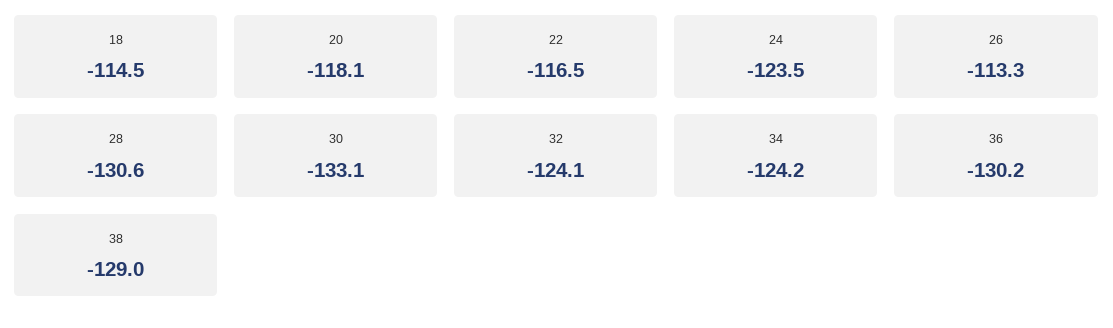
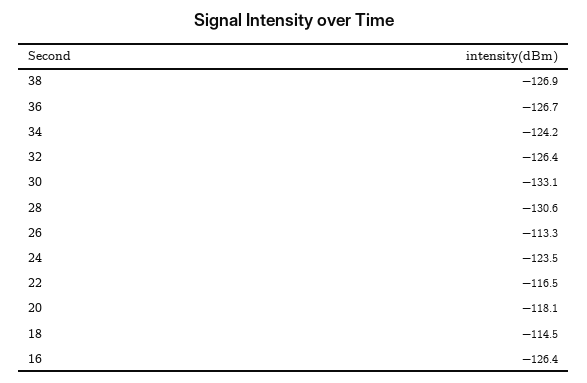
  {
    "18": -114.5,
    "20": -118.1,
    "22": -116.5,
    "24": -123.5,
    "26": -113.3,
    "28": -130.6,
    "30": -133.1,
-   "32": -124.1,
+   "32": -126.4,
    "34": -124.2,
-   "36": -130.2,
+   "36": -126.7,
-   "38": -129
+   "38": -126.9,
+   "16": -126.4
  }

